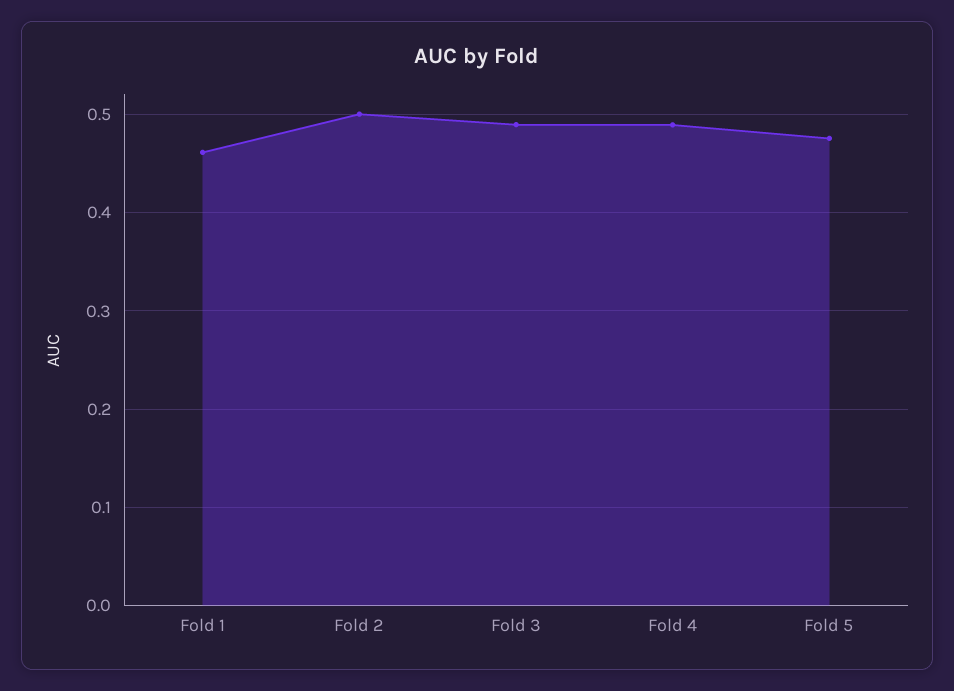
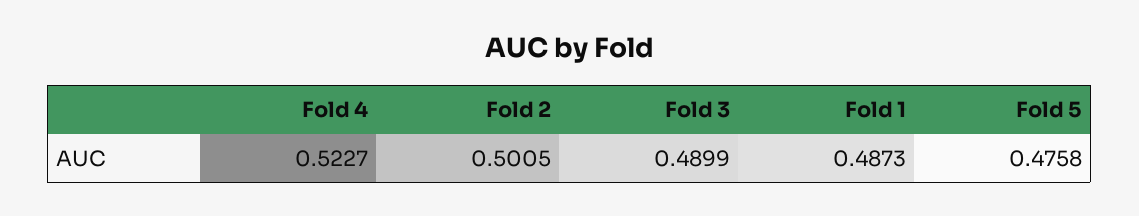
  {
-   "Fold 1": 0.46,
+   "Fold 1": 0.4873,
    "Fold 2": 0.5005,
    "Fold 3": 0.4899,
-   "Fold 4": 0.49,
+   "Fold 4": 0.5227,
    "Fold 5": 0.4758
  }

